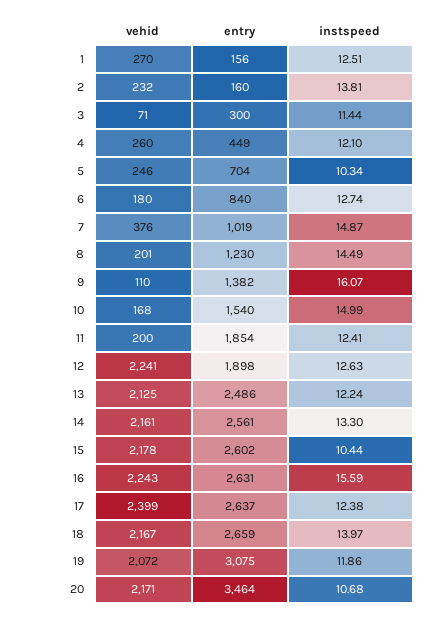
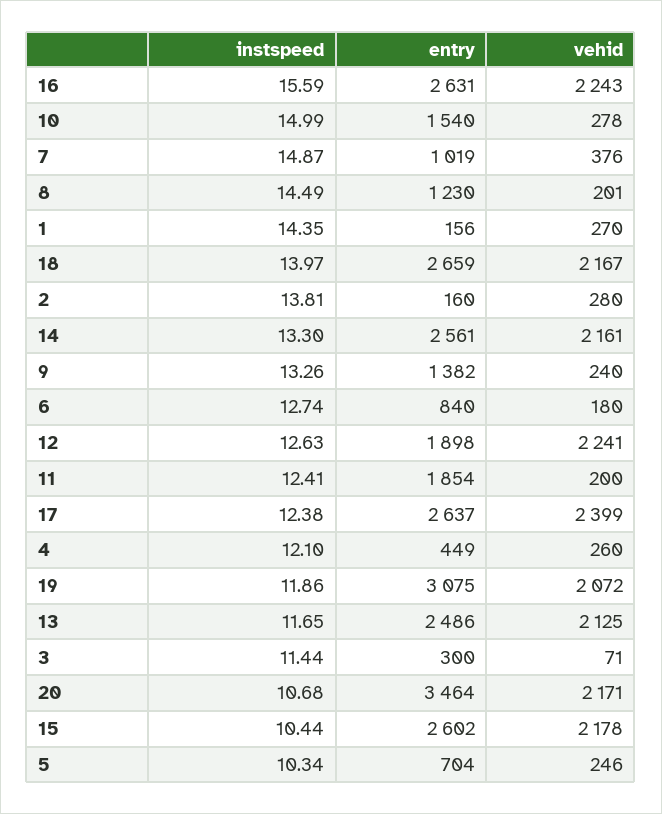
  {
    "vehid": {
      "1": 270,
-     "2": 232,
+     "2": 280,
      "3": 71,
      "4": 260,
      "5": 246,
      "6": 180,
      "7": 376,
      "8": 201,
-     "9": 110,
+     "9": 240,
-     "10": 168,
+     "10": 278,
      "11": 200,
      "12": 2241,
      "13": 2125,
      "14": 2161,
      "15": 2178,
      "16": 2243,
      "17": 2399,
      "18": 2167,
      "19": 2072,
      "20": 2171
    },
    "entry": {
      "1": 156,
      "2": 160,
      "3": 300,
      "4": 449,
      "5": 704,
      "6": 840,
      "7": 1019,
      "8": 1230,
      "9": 1382,
      "10": 1540,
      "11": 1854,
      "12": 1898,
      "13": 2486,
      "14": 2561,
      "15": 2602,
      "16": 2631,
      "17": 2637,
      "18": 2659,
      "19": 3075,
      "20": 3464
    },
    "instspeed": {
-     "1": 12.51,
+     "1": 14.35,
      "2": 13.81,
      "3": 11.44,
      "4": 12.1,
      "5": 10.34,
      "6": 12.74,
      "7": 14.87,
      "8": 14.49,
-     "9": 16.07,
+     "9": 13.26,
      "10": 14.99,
      "11": 12.41,
      "12": 12.63,
-     "13": 12.24,
+     "13": 11.65,
      "14": 13.3,
      "15": 10.44,
      "16": 15.59,
      "17": 12.38,
      "18": 13.97,
      "19": 11.86,
      "20": 10.68
    }
  }

